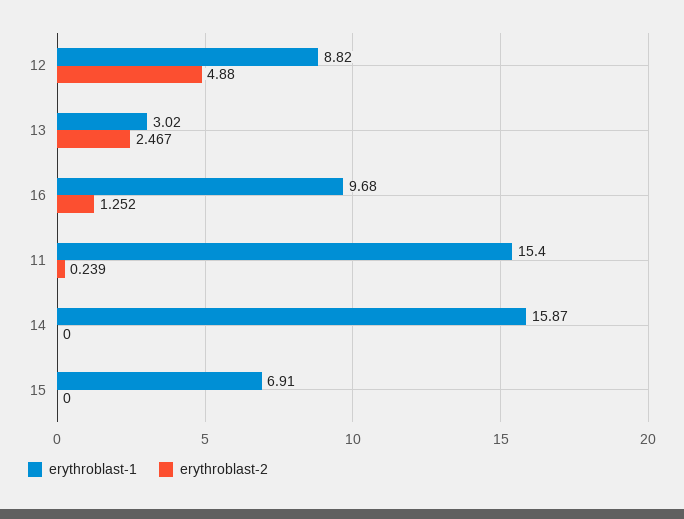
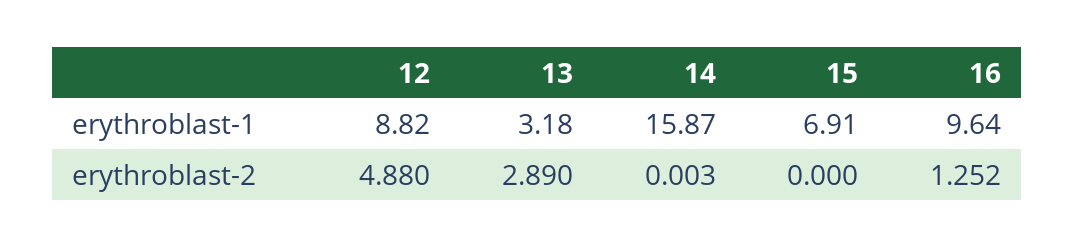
  {
    "erythroblast-1": {
      "12": 8.82,
-     "13": 3.02,
+     "13": 3.18,
-     "16": 9.68,
+     "16": 9.64,
-     "11": 15.4,
      "14": 15.87,
      "15": 6.91
    },
    "erythroblast-2": {
      "12": 4.88,
-     "13": 2.467,
+     "13": 2.89,
      "16": 1.252,
-     "11": 0.239,
-     "14": 0,
+     "14": 0.003,
      "15": 0
    }
  }

